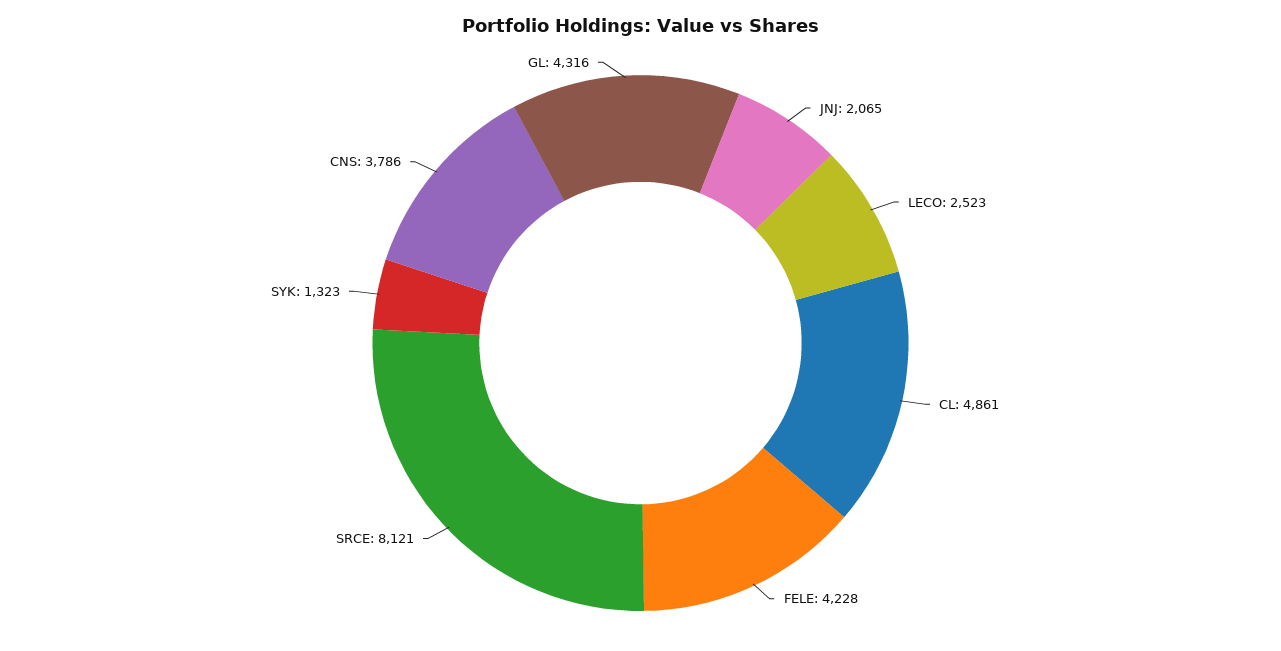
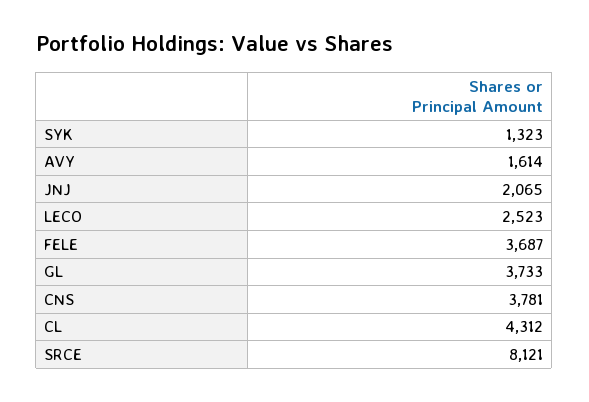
  {
    "JNJ": 2065,
    "LECO": 2523,
-   "CL": 4861,
+   "CL": 4312,
-   "FELE": 4228,
+   "FELE": 3687,
    "SRCE": 8121,
    "SYK": 1323,
-   "CNS": 3786,
+   "CNS": 3781,
-   "GL": 4316
+   "GL": 3733,
+   "AVY": 1614
  }

